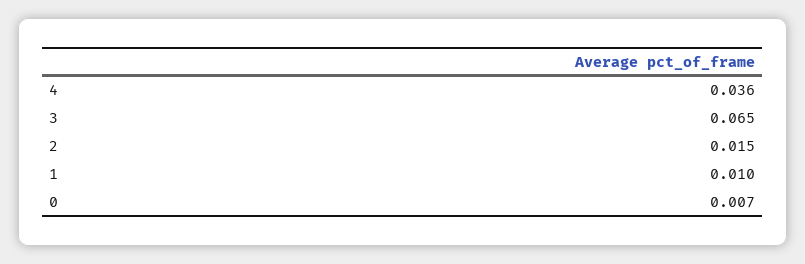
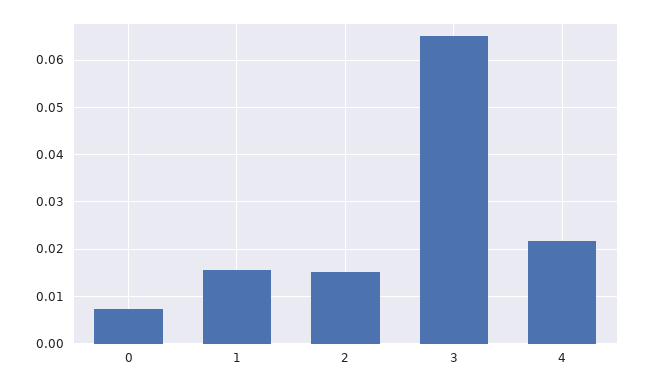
  {
-   "4": 0.036,
+   "4": 0.022,
    "3": 0.065,
    "2": 0.015,
-   "1": 0.01,
+   "1": 0.016,
    "0": 0.007
  }

